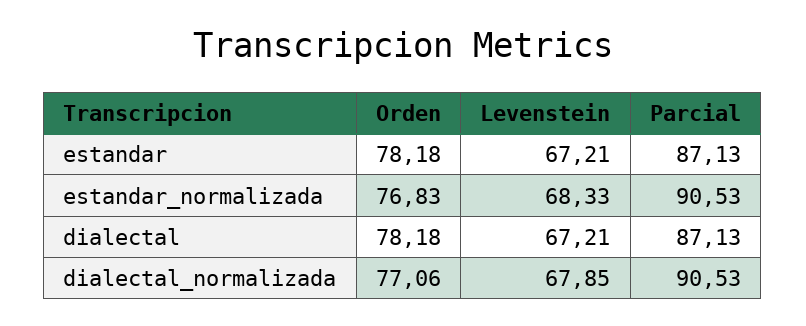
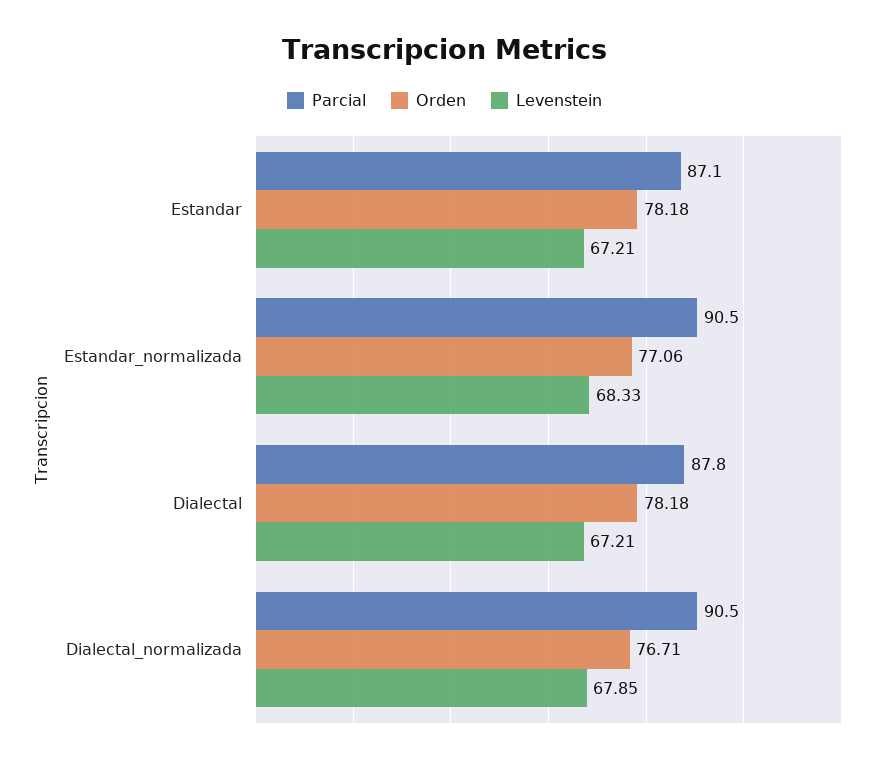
  {
    "Orden": {
      "estandar": 78.18,
-     "estandar_normalizada": 76.83,
+     "estandar_normalizada": 77.06,
      "dialectal": 78.18,
-     "dialectal_normalizada": 77.06
+     "dialectal_normalizada": 76.71
    },
    "Levenstein": {
      "estandar": 67.21,
      "estandar_normalizada": 68.33,
      "dialectal": 67.21,
      "dialectal_normalizada": 67.85
    },
    "Parcial": {
      "estandar": 87.13,
      "estandar_normalizada": 90.53,
-     "dialectal": 87.13,
+     "dialectal": 87.8,
      "dialectal_normalizada": 90.53
    }
  }

